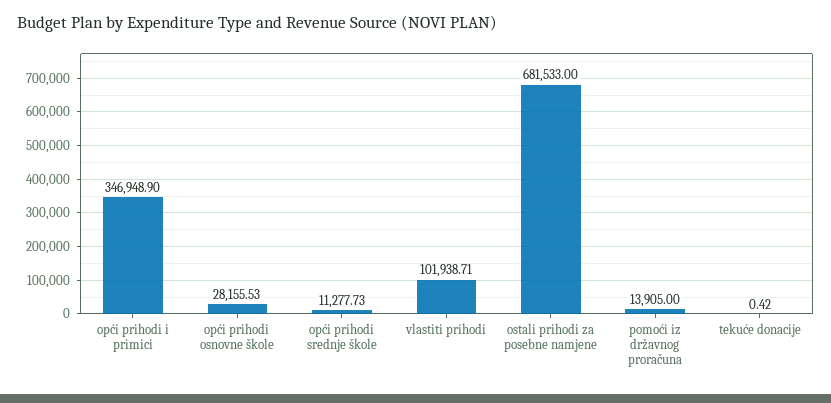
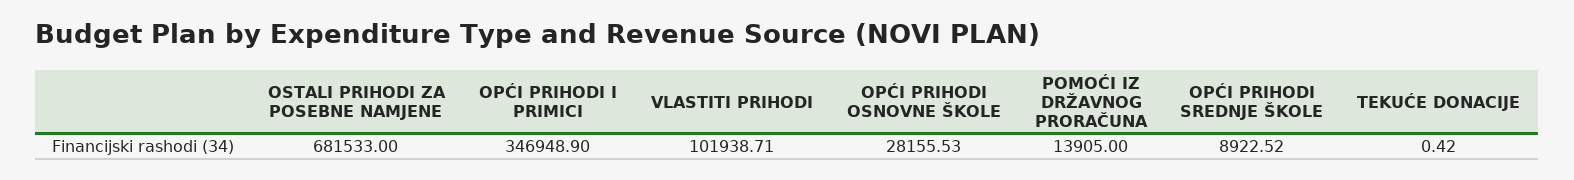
  {
    "opći prihodi i primici": 346948.9,
    "opći prihodi osnovne škole": 28155.53,
-   "opći prihodi srednje škole": 11277.73,
+   "opći prihodi srednje škole": 8922.52,
    "vlastiti prihodi": 101938.71,
    "ostali prihodi za posebne namjene": 681533,
    "pomoći iz državnog proračuna": 13905,
    "tekuće donacije": 0.42
  }

